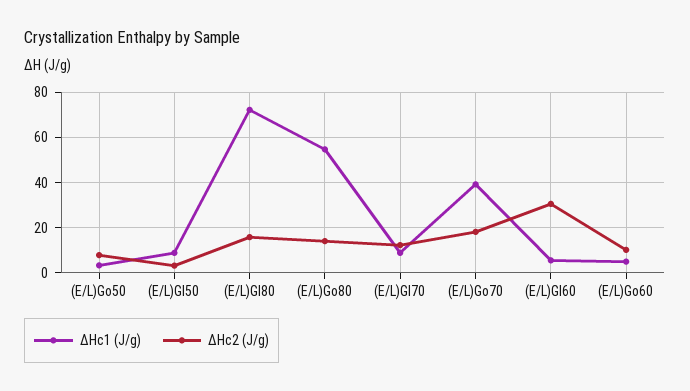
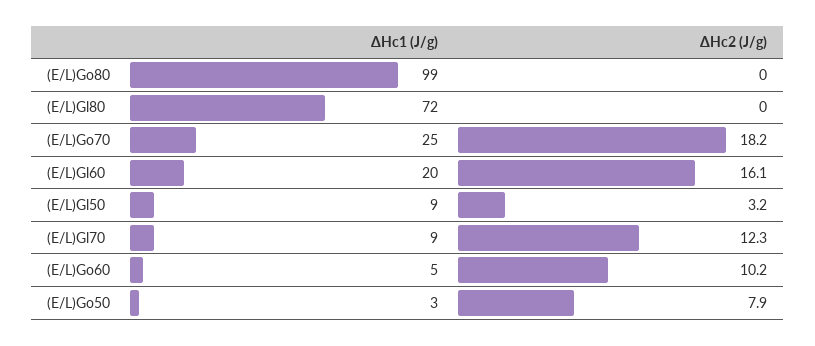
  {
    "ΔHc1 (J/g)": {
      "(E/L)Go50": 3,
      "(E/L)Gl50": 9,
      "(E/L)Gl80": 72,
-     "(E/L)Go80": 55,
+     "(E/L)Go80": 99,
      "(E/L)Gl70": 9,
-     "(E/L)Go70": 40,
+     "(E/L)Go70": 25,
-     "(E/L)Gl60": 5,
+     "(E/L)Gl60": 20,
      "(E/L)Go60": 5
    },
    "ΔHc2 (J/g)": {
      "(E/L)Go50": 7.9,
      "(E/L)Gl50": 3.2,
-     "(E/L)Gl80": 15,
+     "(E/L)Gl80": 0,
-     "(E/L)Go80": 15,
+     "(E/L)Go80": 0,
      "(E/L)Gl70": 12.3,
      "(E/L)Go70": 18.2,
-     "(E/L)Gl60": 30,
+     "(E/L)Gl60": 16.1,
      "(E/L)Go60": 10.2
    }
  }

